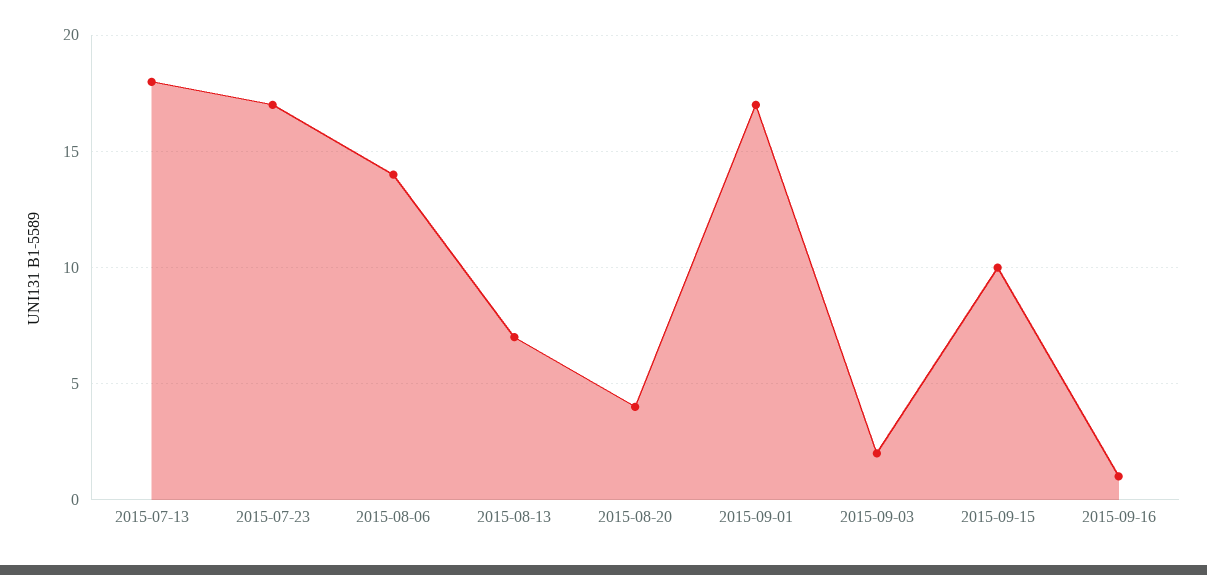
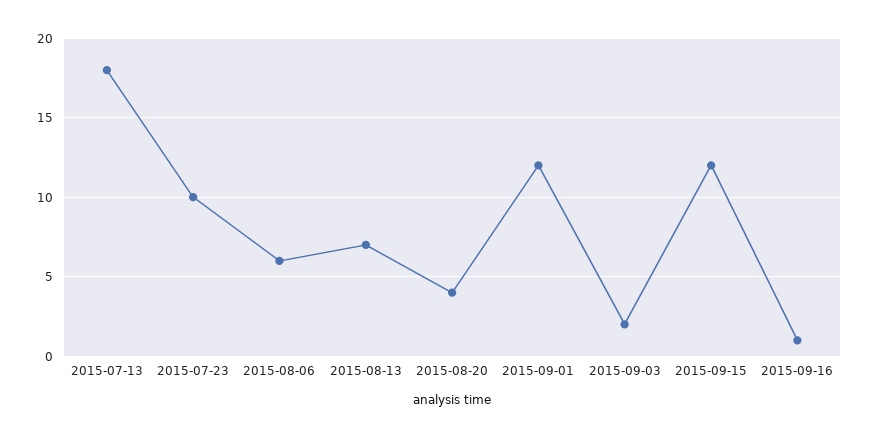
  {
    "2015-07-13": 18,
-   "2015-07-23": 17,
+   "2015-07-23": 10,
-   "2015-08-06": 14,
+   "2015-08-06": 6,
    "2015-08-13": 7,
    "2015-08-20": 4,
-   "2015-09-01": 17,
+   "2015-09-01": 12,
    "2015-09-03": 2,
-   "2015-09-15": 10,
+   "2015-09-15": 12,
    "2015-09-16": 1
  }

